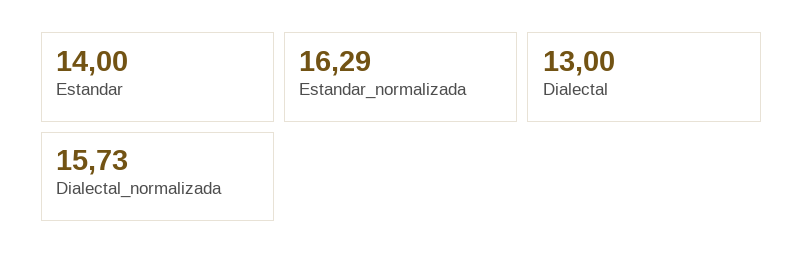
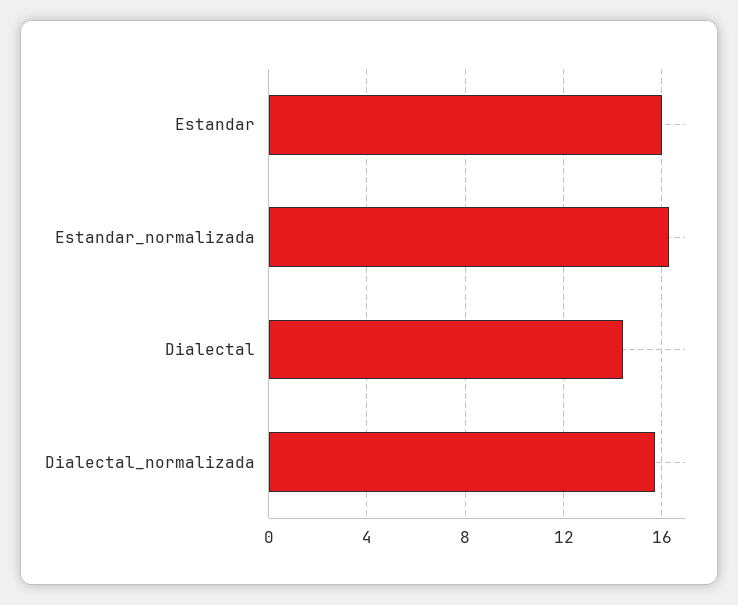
  {
-   "Estandar": 14,
+   "Estandar": 16,
    "Estandar_normalizada": 16.29,
-   "Dialectal": 13,
+   "Dialectal": 14.5,
    "Dialectal_normalizada": 15.73
  }

